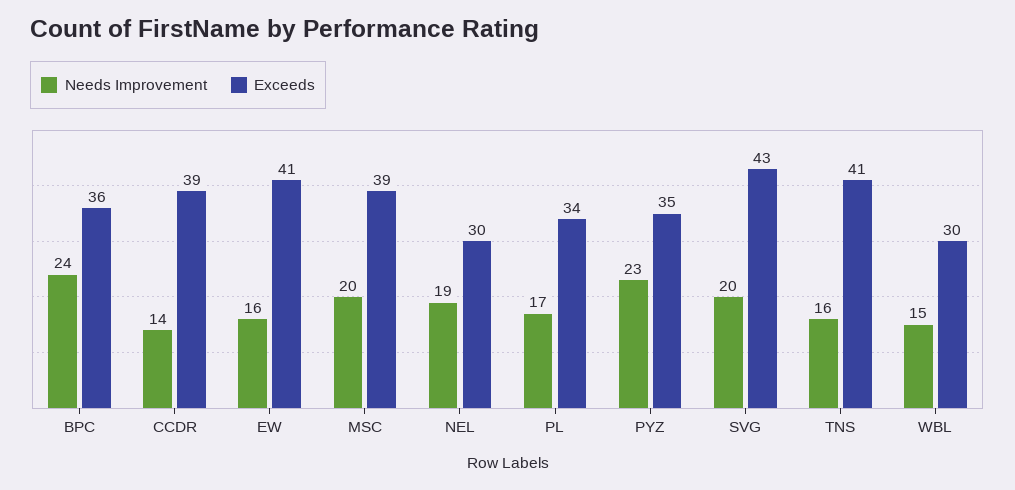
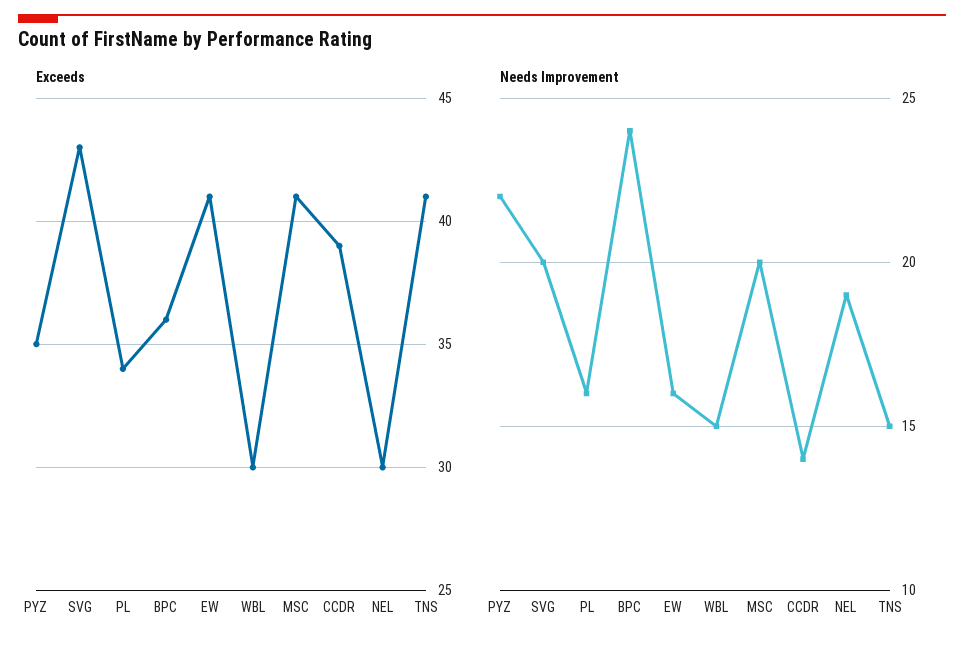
  {
    "Needs Improvement": {
      "BPC": 24,
      "CCDR": 14,
      "EW": 16,
      "MSC": 20,
      "NEL": 19,
-     "PL": 17,
+     "PL": 16,
-     "PYZ": 23,
+     "PYZ": 22,
      "SVG": 20,
-     "TNS": 16,
+     "TNS": 15,
      "WBL": 15
    },
    "Exceeds": {
      "BPC": 36,
      "CCDR": 39,
      "EW": 41,
-     "MSC": 39,
+     "MSC": 41,
      "NEL": 30,
      "PL": 34,
      "PYZ": 35,
      "SVG": 43,
      "TNS": 41,
      "WBL": 30
    }
  }

